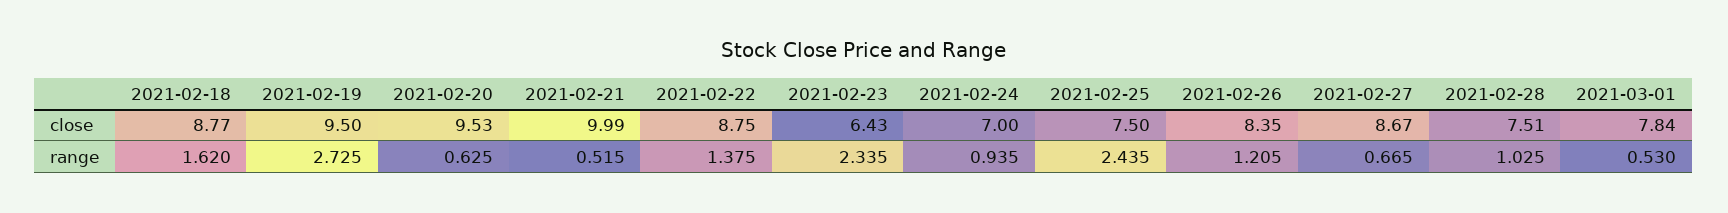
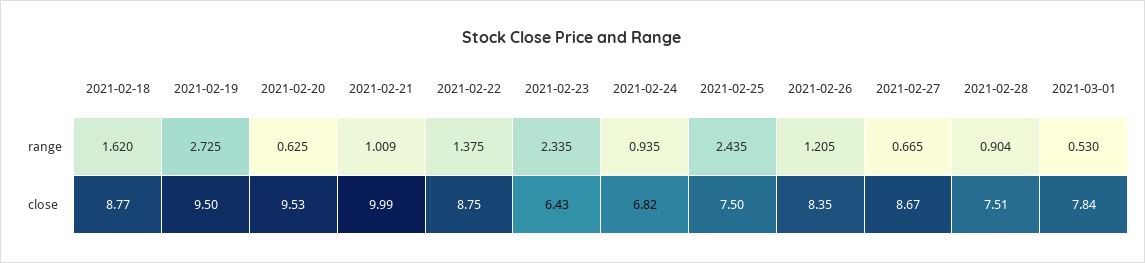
  {
    "2021-02-18": {
      "close": 8.77,
      "range": 1.62
    },
    "2021-02-19": {
      "close": 9.5,
      "range": 2.725
    },
    "2021-02-20": {
      "close": 9.53,
      "range": 0.625
    },
    "2021-02-21": {
      "close": 9.99,
-     "range": 0.515
+     "range": 1.009
    },
    "2021-02-22": {
      "close": 8.75,
      "range": 1.375
    },
    "2021-02-23": {
      "close": 6.43,
      "range": 2.335
    },
    "2021-02-24": {
-     "close": 7,
+     "close": 6.82,
      "range": 0.935
    },
    "2021-02-25": {
      "close": 7.5,
      "range": 2.435
    },
    "2021-02-26": {
      "close": 8.35,
      "range": 1.205
    },
    "2021-02-27": {
      "close": 8.67,
      "range": 0.665
    },
    "2021-02-28": {
      "close": 7.51,
-     "range": 1.025
+     "range": 0.904
    },
    "2021-03-01": {
      "close": 7.84,
      "range": 0.53
    }
  }

